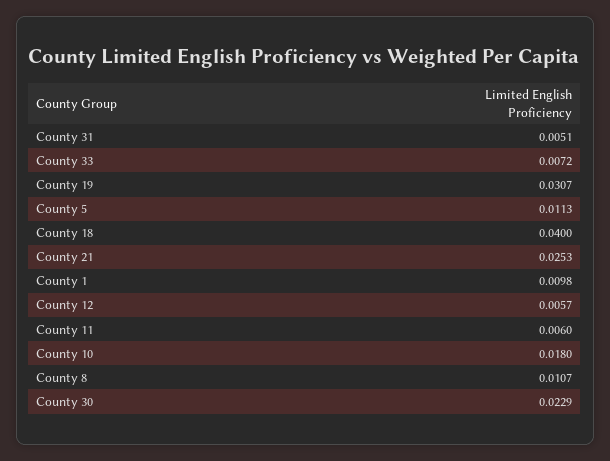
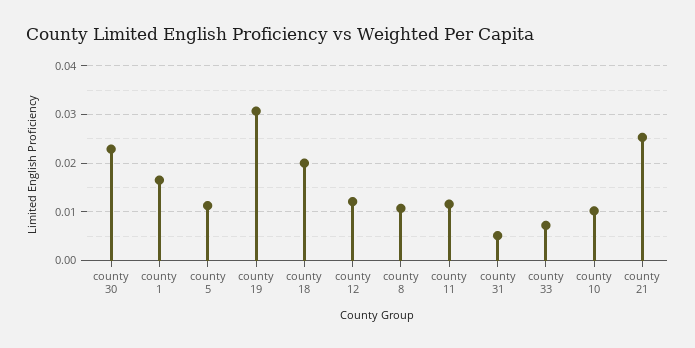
  {
    "County 31": 0.0051,
    "County 33": 0.0072,
    "County 19": 0.0307,
    "County 5": 0.0113,
-   "County 18": 0.04,
+   "County 18": 0.02,
    "County 21": 0.0253,
-   "County 1": 0.0098,
+   "County 1": 0.016,
-   "County 12": 0.0057,
+   "County 12": 0.012,
-   "County 11": 0.006,
+   "County 11": 0.012,
-   "County 10": 0.018,
+   "County 10": 0.01,
    "County 8": 0.0107,
    "County 30": 0.0229
  }

